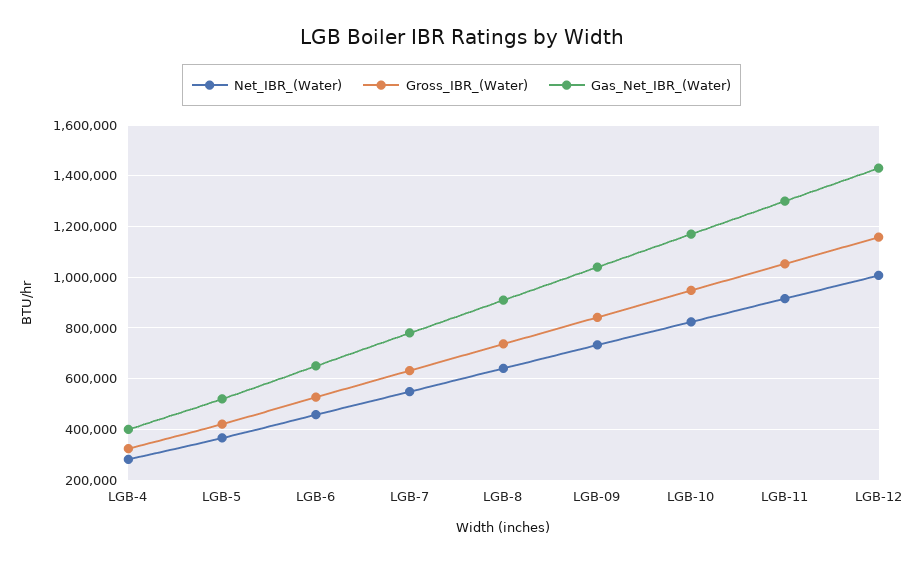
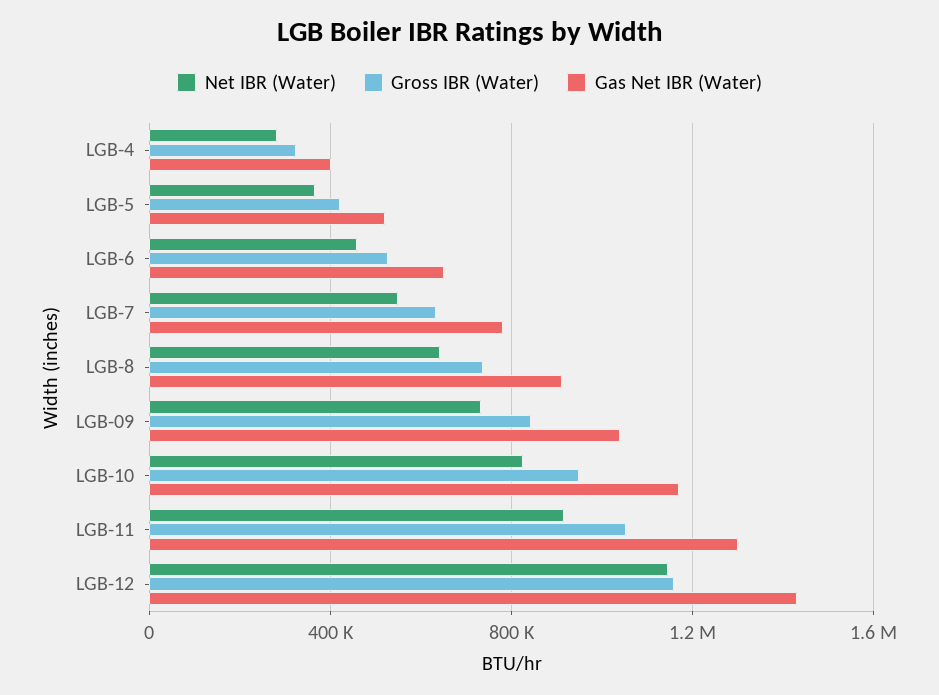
  {
    "Net_IBR_(Water)": {
      "LGB-4": 275000,
      "LGB-5": 375000,
      "LGB-6": 450000,
      "LGB-7": 550000,
      "LGB-8": 650000,
      "LGB-09": 725000,
      "LGB-10": 825000,
      "LGB-11": 925000,
-     "LGB-12": 1000000
+     "LGB-12": 1150000
    },
    "Gross_IBR_(Water)": {
      "LGB-4": 325000,
      "LGB-5": 425000,
      "LGB-6": 525000,
      "LGB-7": 625000,
      "LGB-8": 725000,
      "LGB-09": 850000,
      "LGB-10": 950000,
      "LGB-11": 1050000,
      "LGB-12": 1150000
    },
    "Gas_Net_IBR_(Water)": {
      "LGB-4": 400000,
      "LGB-5": 525000,
      "LGB-6": 650000,
      "LGB-7": 775000,
      "LGB-8": 900000,
      "LGB-09": 1050000,
      "LGB-10": 1175000,
      "LGB-11": 1300000,
      "LGB-12": 1425000
    }
  }

